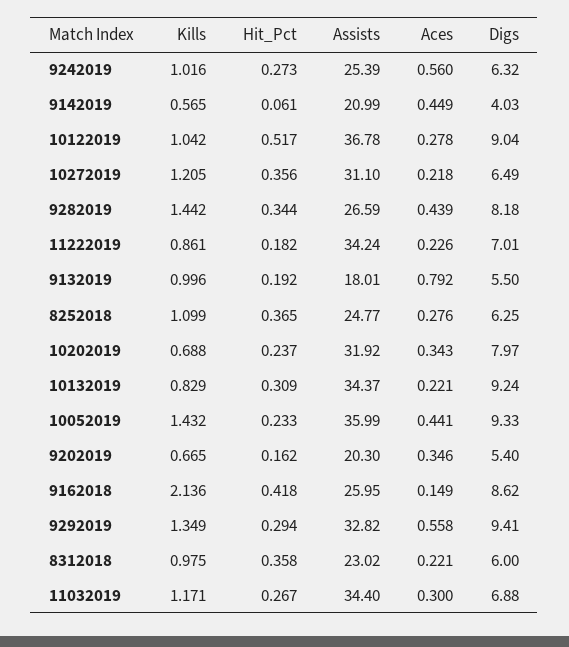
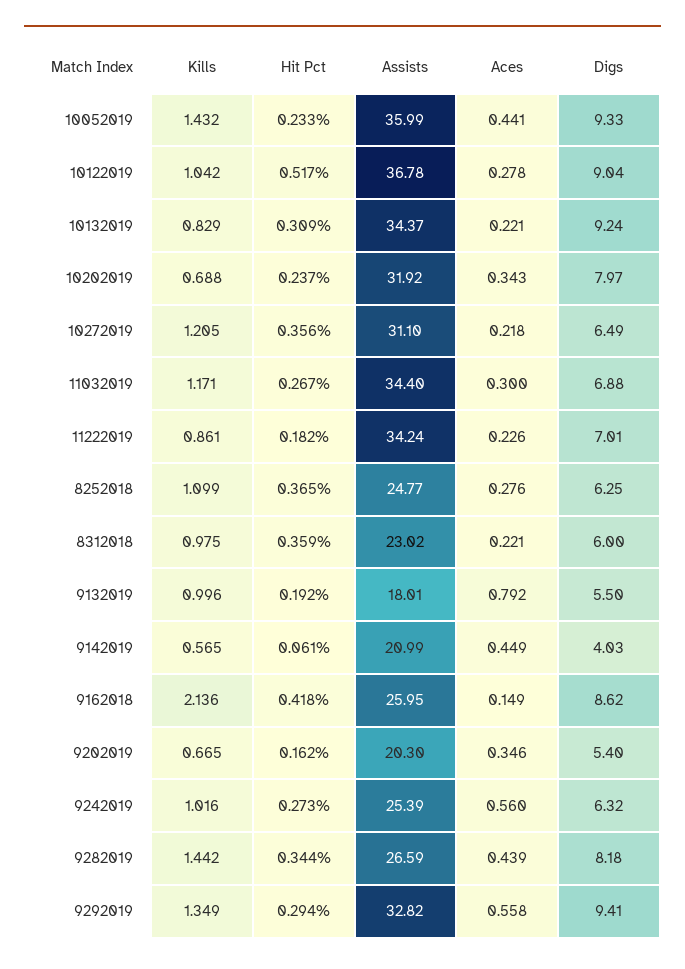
  {
    "Kills": {
      "9242019": 1.016,
      "9142019": 0.565,
      "10122019": 1.042,
      "10272019": 1.205,
      "9282019": 1.442,
      "11222019": 0.861,
      "9132019": 0.996,
      "8252018": 1.099,
      "10202019": 0.688,
      "10132019": 0.829,
      "10052019": 1.432,
      "9202019": 0.665,
      "9162018": 2.136,
      "9292019": 1.349,
      "8312018": 0.975,
      "11032019": 1.171
    },
    "Hit_Pct": {
      "9242019": 0.273,
      "9142019": 0.061,
      "10122019": 0.517,
      "10272019": 0.356,
      "9282019": 0.344,
      "11222019": 0.182,
      "9132019": 0.192,
      "8252018": 0.365,
      "10202019": 0.237,
      "10132019": 0.309,
      "10052019": 0.233,
      "9202019": 0.162,
      "9162018": 0.418,
      "9292019": 0.294,
-     "8312018": 0.358,
+     "8312018": 0.359,
      "11032019": 0.267
    },
    "Assists": {
      "9242019": 25.39,
      "9142019": 20.99,
      "10122019": 36.78,
      "10272019": 31.1,
      "9282019": 26.59,
      "11222019": 34.24,
      "9132019": 18.01,
      "8252018": 24.77,
      "10202019": 31.92,
      "10132019": 34.37,
      "10052019": 35.99,
      "9202019": 20.3,
      "9162018": 25.95,
      "9292019": 32.82,
      "8312018": 23.02,
      "11032019": 34.4
    },
    "Aces": {
      "9242019": 0.56,
      "9142019": 0.449,
      "10122019": 0.278,
      "10272019": 0.218,
      "9282019": 0.439,
      "11222019": 0.226,
      "9132019": 0.792,
      "8252018": 0.276,
      "10202019": 0.343,
      "10132019": 0.221,
      "10052019": 0.441,
      "9202019": 0.346,
      "9162018": 0.149,
      "9292019": 0.558,
      "8312018": 0.221,
      "11032019": 0.3
    },
    "Digs": {
      "9242019": 6.32,
      "9142019": 4.03,
      "10122019": 9.04,
      "10272019": 6.49,
      "9282019": 8.18,
      "11222019": 7.01,
      "9132019": 5.5,
      "8252018": 6.25,
      "10202019": 7.97,
      "10132019": 9.24,
      "10052019": 9.33,
      "9202019": 5.4,
      "9162018": 8.62,
      "9292019": 9.41,
      "8312018": 6,
      "11032019": 6.88
    }
  }

